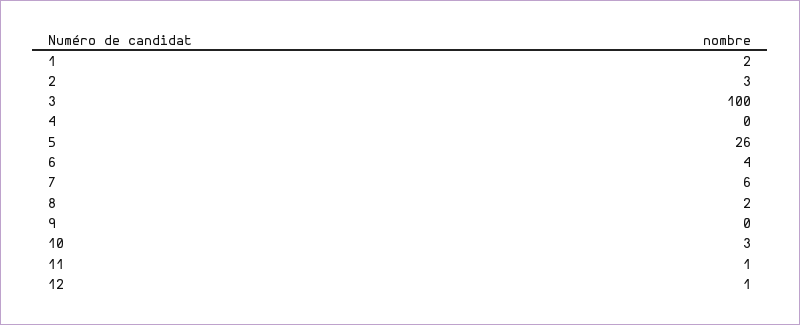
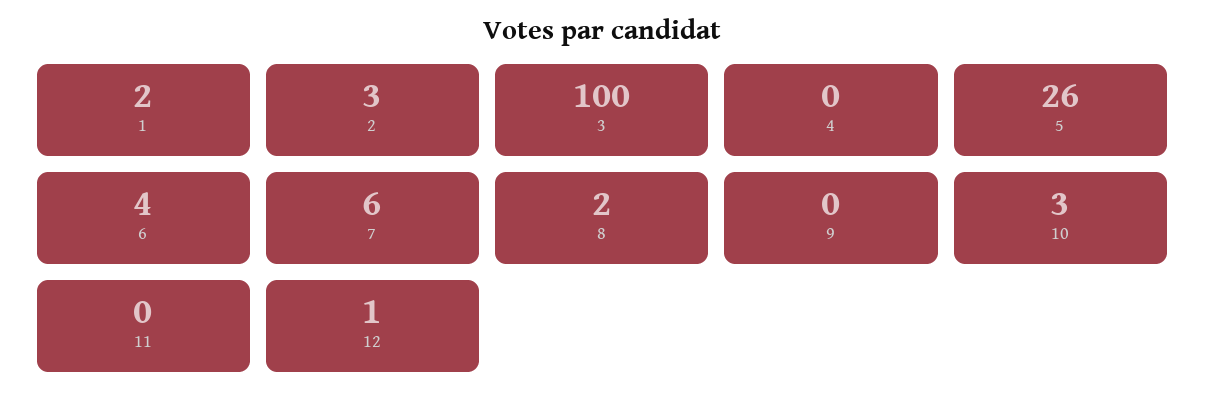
  {
    "1": 2,
    "2": 3,
    "3": 100,
    "4": 0,
    "5": 26,
    "6": 4,
    "7": 6,
    "8": 2,
    "9": 0,
    "10": 3,
-   "11": 1,
+   "11": 0,
    "12": 1
  }

